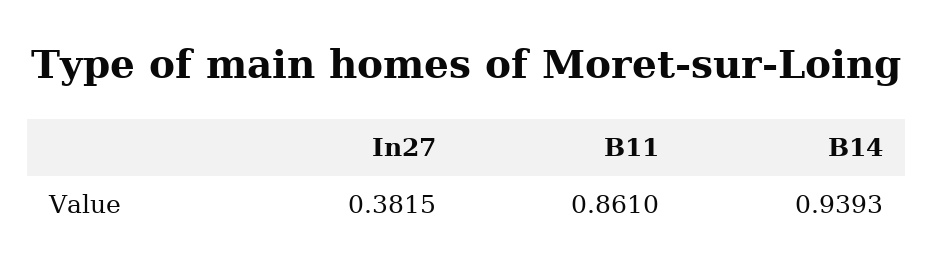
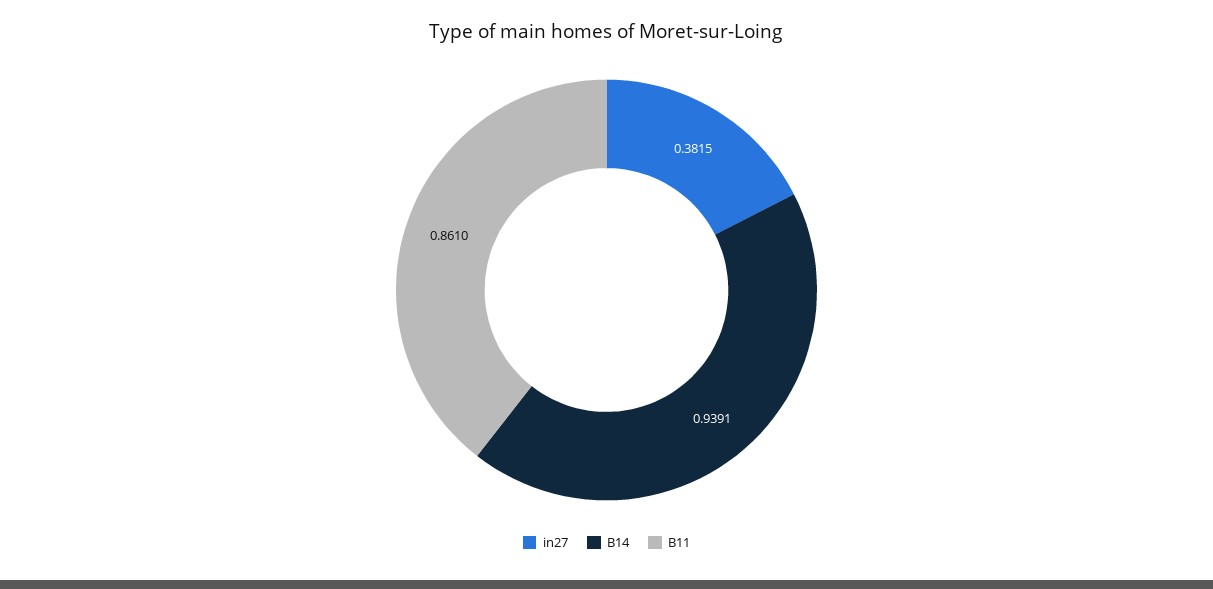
  {
    "In27": 0.3815,
    "B11": 0.861,
-   "B14": 0.9393
+   "B14": 0.9391
  }

